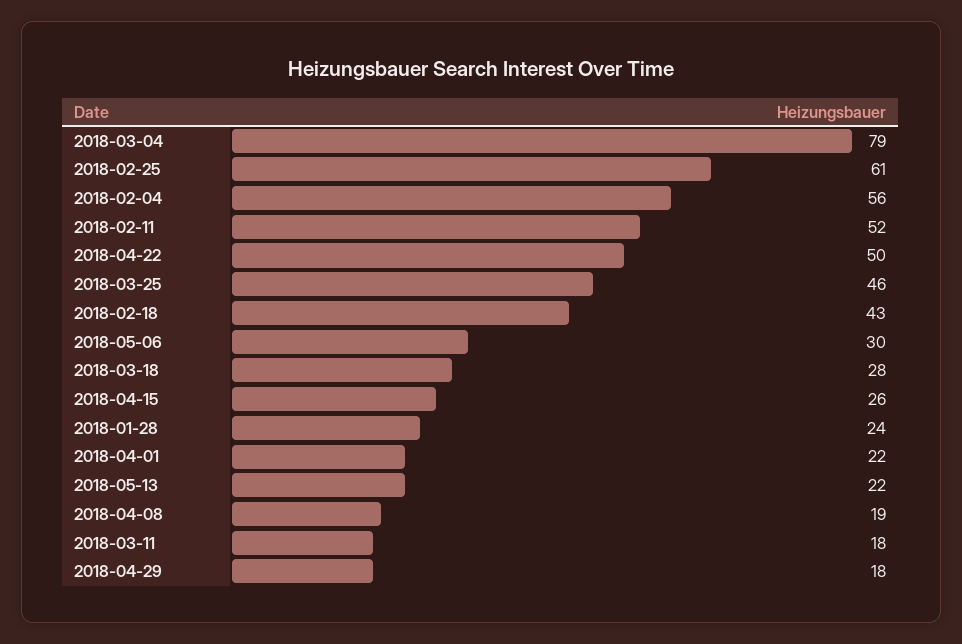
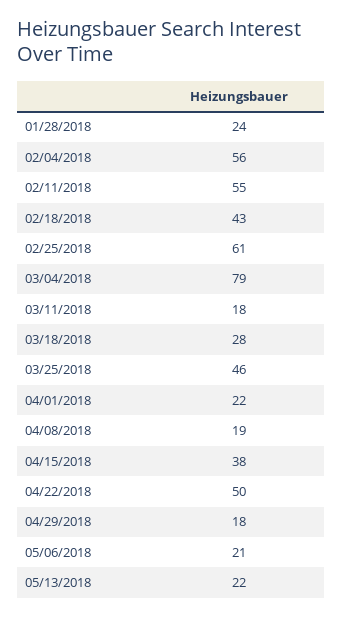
  {
    "2018-03-04": 79,
    "2018-02-25": 61,
    "2018-02-04": 56,
-   "2018-02-11": 52,
+   "2018-02-11": 55,
    "2018-04-22": 50,
    "2018-03-25": 46,
    "2018-02-18": 43,
-   "2018-05-06": 30,
+   "2018-05-06": 21,
    "2018-03-18": 28,
-   "2018-04-15": 26,
+   "2018-04-15": 38,
    "2018-01-28": 24,
    "2018-04-01": 22,
    "2018-05-13": 22,
    "2018-04-08": 19,
    "2018-03-11": 18,
    "2018-04-29": 18
  }

